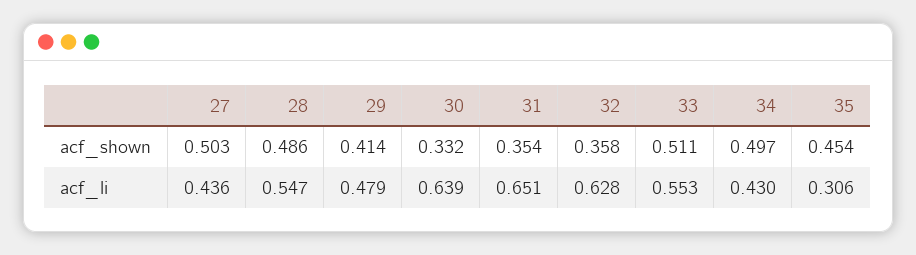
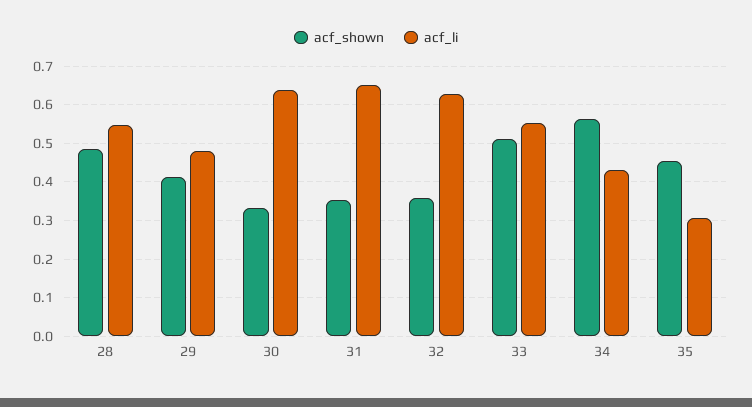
  {
    "acf_shown": {
-     "27": 0.503,
      "28": 0.486,
      "29": 0.414,
      "30": 0.332,
      "31": 0.354,
      "32": 0.358,
      "33": 0.511,
-     "34": 0.497,
+     "34": 0.56,
      "35": 0.454
    },
    "acf_li": {
-     "27": 0.436,
      "28": 0.547,
      "29": 0.479,
      "30": 0.639,
      "31": 0.651,
      "32": 0.628,
      "33": 0.553,
      "34": 0.43,
      "35": 0.306
    }
  }

